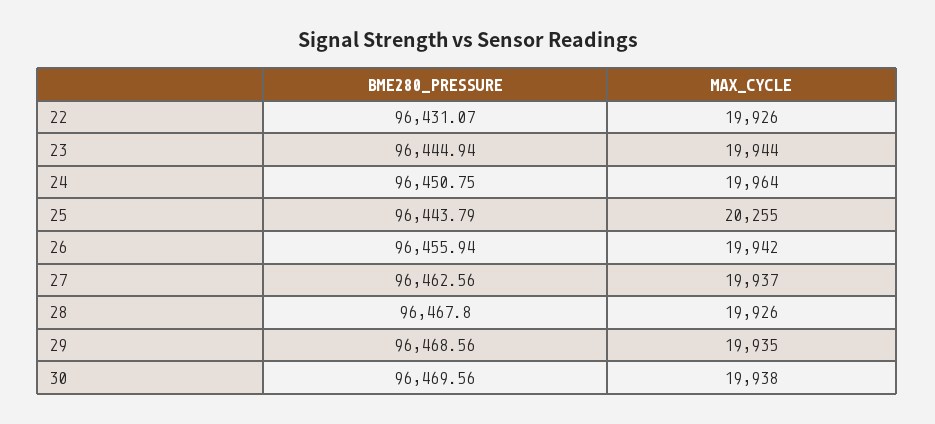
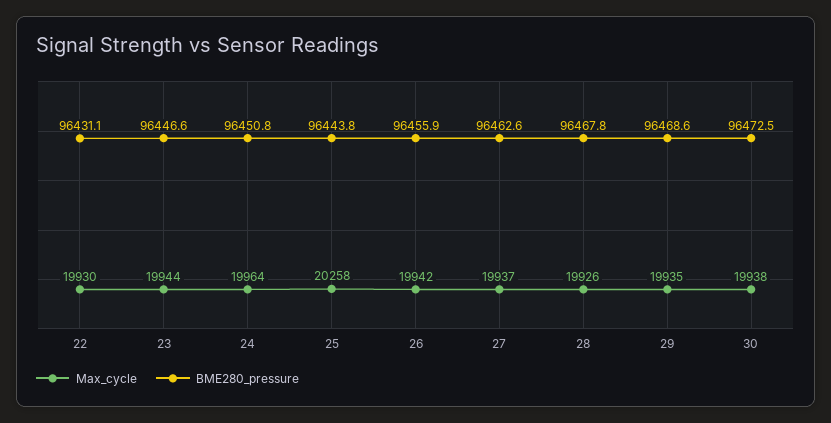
  {
    "BME280_PRESSURE": {
      "22": 96431.07,
-     "23": 96444.94,
+     "23": 96446.6,
      "24": 96450.75,
      "25": 96443.79,
      "26": 96455.94,
      "27": 96462.56,
      "28": 96467.8,
      "29": 96468.56,
-     "30": 96469.56
+     "30": 96472.5
    },
    "MAX_CYCLE": {
-     "22": 19926,
+     "22": 19930,
      "23": 19944,
      "24": 19964,
-     "25": 20255,
+     "25": 20258,
      "26": 19942,
      "27": 19937,
      "28": 19926,
      "29": 19935,
      "30": 19938
    }
  }

